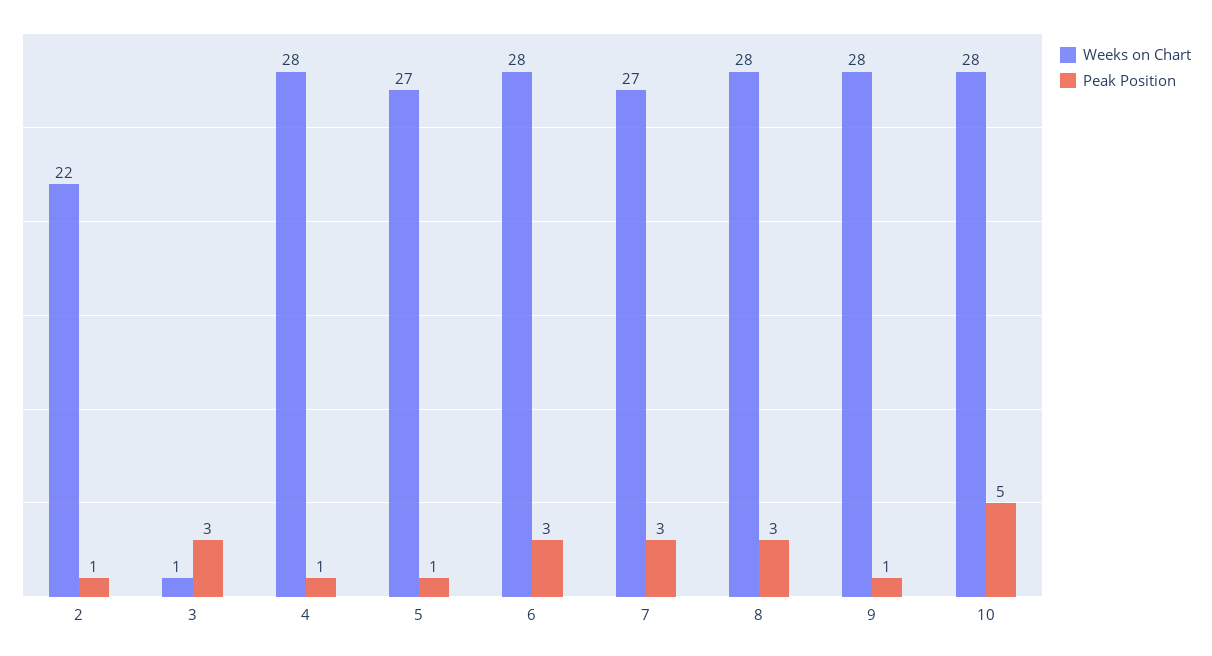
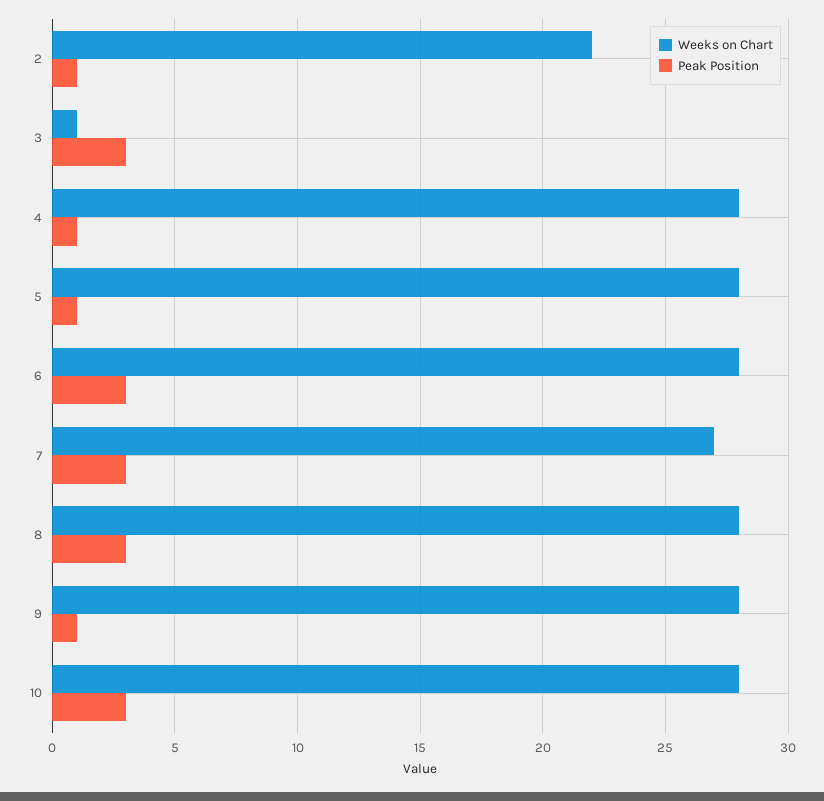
  {
    "Weeks on Chart": {
      "2": 22,
      "3": 1,
      "4": 28,
-     "5": 27,
+     "5": 28,
      "6": 28,
      "7": 27,
      "8": 28,
      "9": 28,
      "10": 28
    },
    "Peak Position": {
      "2": 1,
      "3": 3,
      "4": 1,
      "5": 1,
      "6": 3,
      "7": 3,
      "8": 3,
      "9": 1,
-     "10": 5
+     "10": 3
    }
  }

